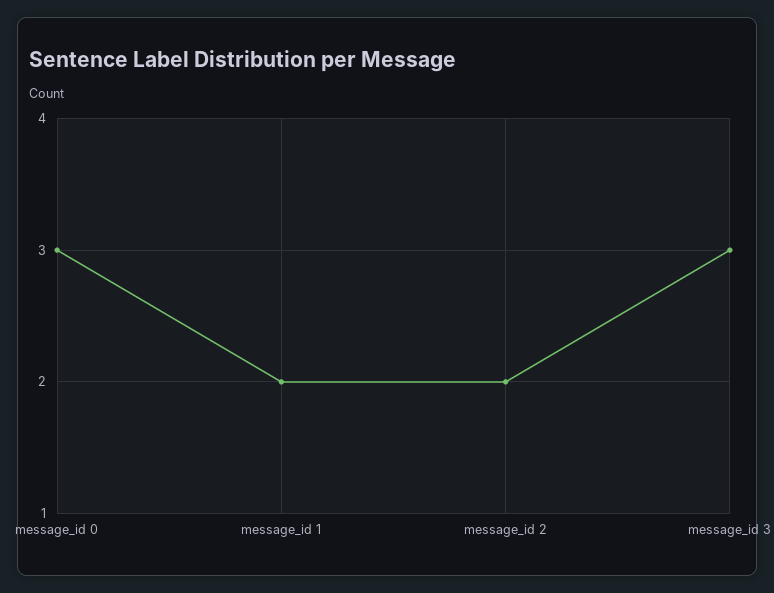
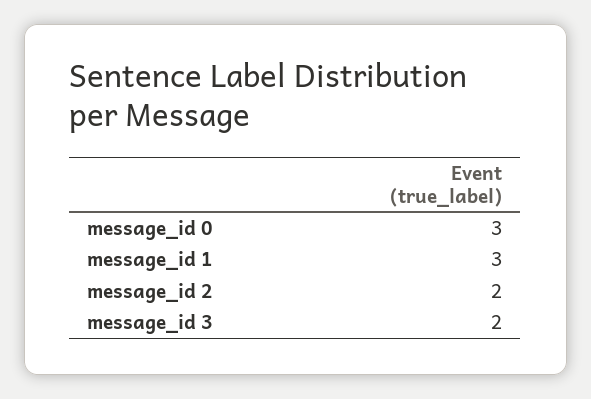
  {
    "message_id 0": 3,
-   "message_id 1": 2,
+   "message_id 1": 3,
    "message_id 2": 2,
-   "message_id 3": 3
+   "message_id 3": 2
  }

